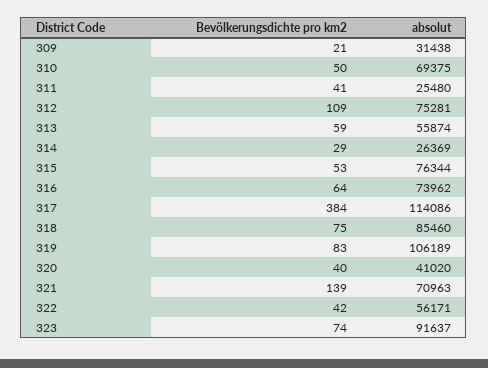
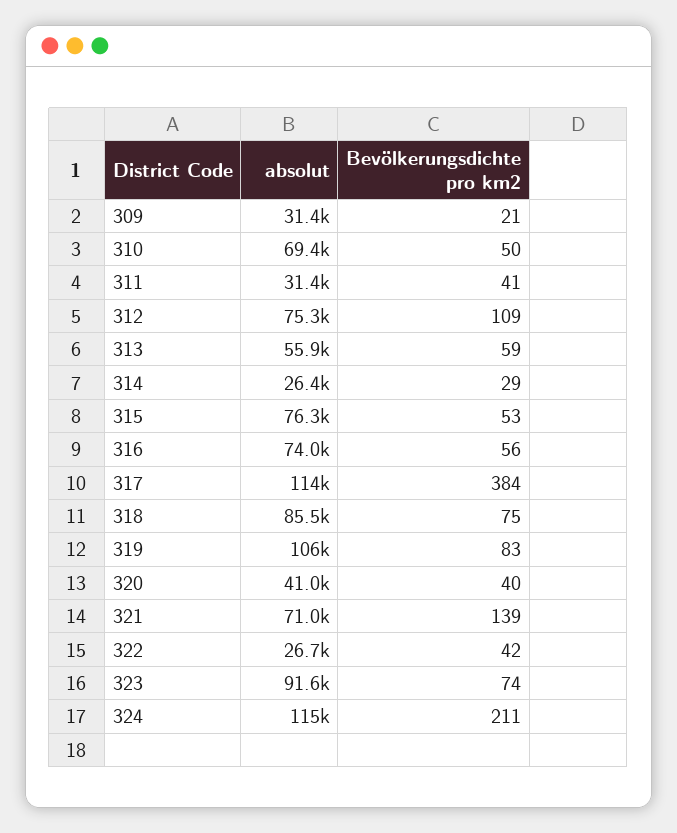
  {
    "Bevölkerungsdichte pro km2": {
      "309": 21,
      "310": 50,
      "311": 41,
      "312": 109,
      "313": 59,
      "314": 29,
      "315": 53,
-     "316": 64,
+     "316": 56,
      "317": 384,
      "318": 75,
      "319": 83,
      "320": 40,
      "321": 139,
      "322": 42,
-     "323": 74
+     "323": 74,
+     "324": 211
    },
    "absolut": {
      "309": 31438,
      "310": 69375,
-     "311": 25480,
+     "311": 31400,
      "312": 75281,
      "313": 55874,
      "314": 26369,
      "315": 76344,
      "316": 73962,
      "317": 114086,
      "318": 85460,
      "319": 106189,
      "320": 41020,
      "321": 70963,
-     "322": 56171,
+     "322": 26700,
-     "323": 91637
+     "323": 91637,
+     "324": 115000
    }
  }

